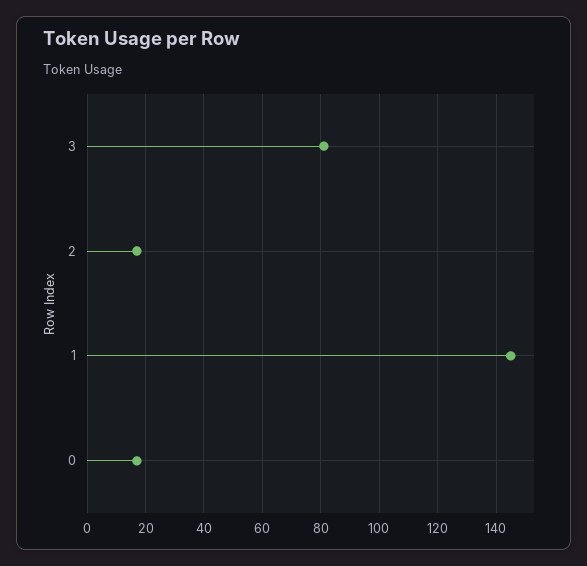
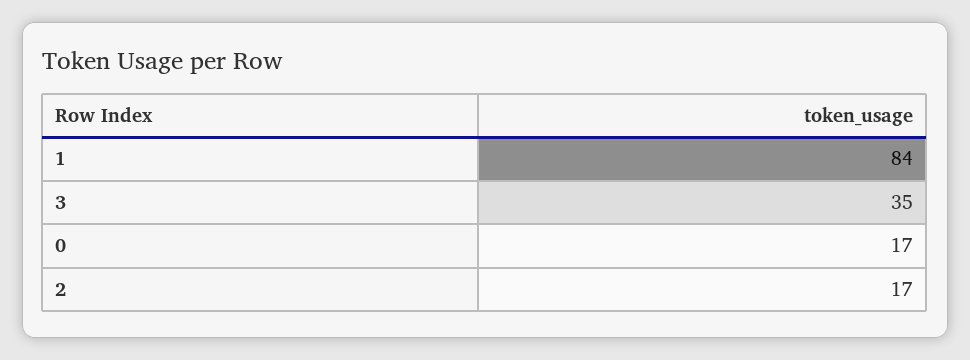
  {
-   "3": 80,
+   "3": 35,
    "2": 17,
-   "1": 145,
+   "1": 84,
    "0": 17
  }

